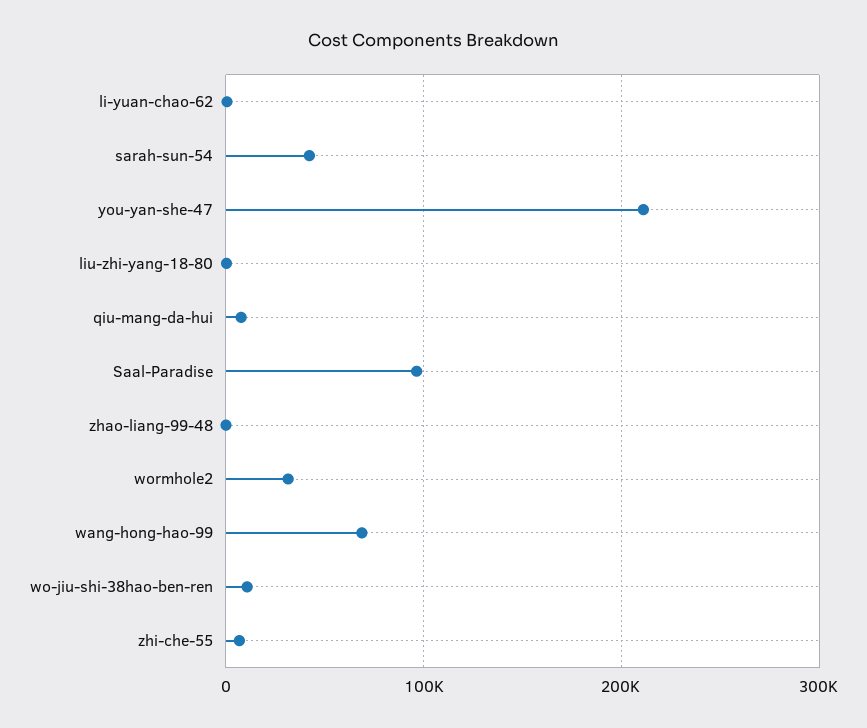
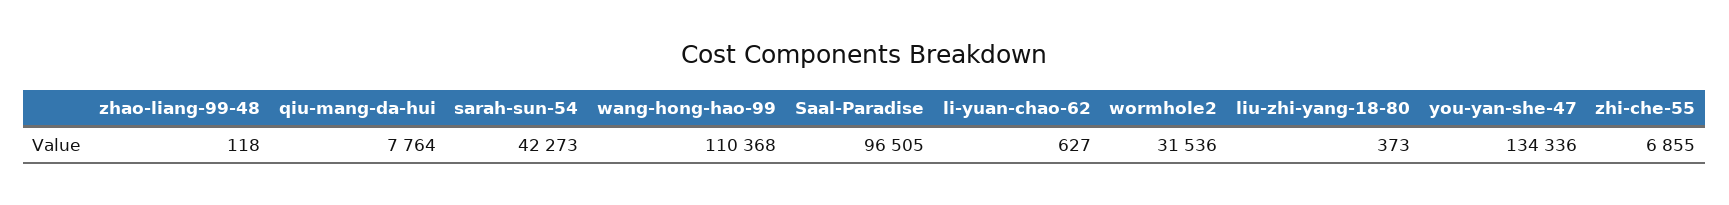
  {
    "li-yuan-chao-62": 627,
    "sarah-sun-54": 42273,
-   "you-yan-she-47": 210000,
+   "you-yan-she-47": 134336,
    "liu-zhi-yang-18-80": 373,
    "qiu-mang-da-hui": 7764,
    "Saal-Paradise": 96505,
    "zhao-liang-99-48": 118,
    "wormhole2": 31536,
-   "wang-hong-hao-99": 70000,
+   "wang-hong-hao-99": 110368,
-   "wo-jiu-shi-38hao-ben-ren": 10000,
    "zhi-che-55": 6855
  }

